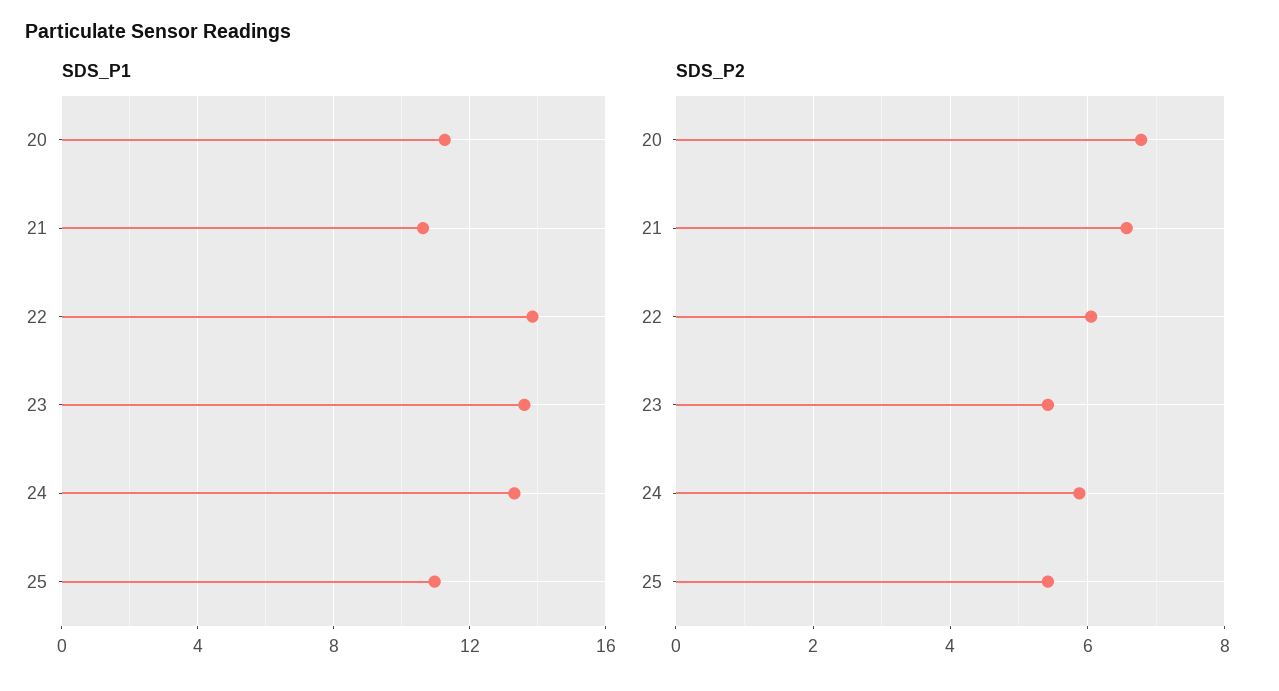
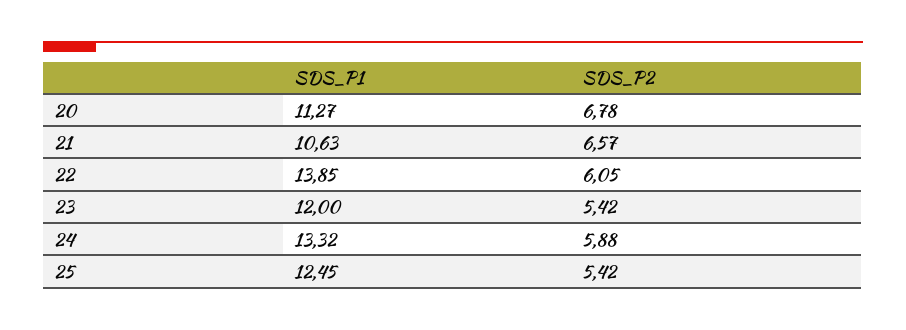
  {
    "SDS_P1": {
      "20": 11.27,
      "21": 10.63,
      "22": 13.85,
-     "23": 13.5,
+     "23": 12,
      "24": 13.32,
-     "25": 11
+     "25": 12.45
    },
    "SDS_P2": {
      "20": 6.78,
      "21": 6.57,
      "22": 6.05,
      "23": 5.42,
      "24": 5.88,
      "25": 5.42
    }
  }

